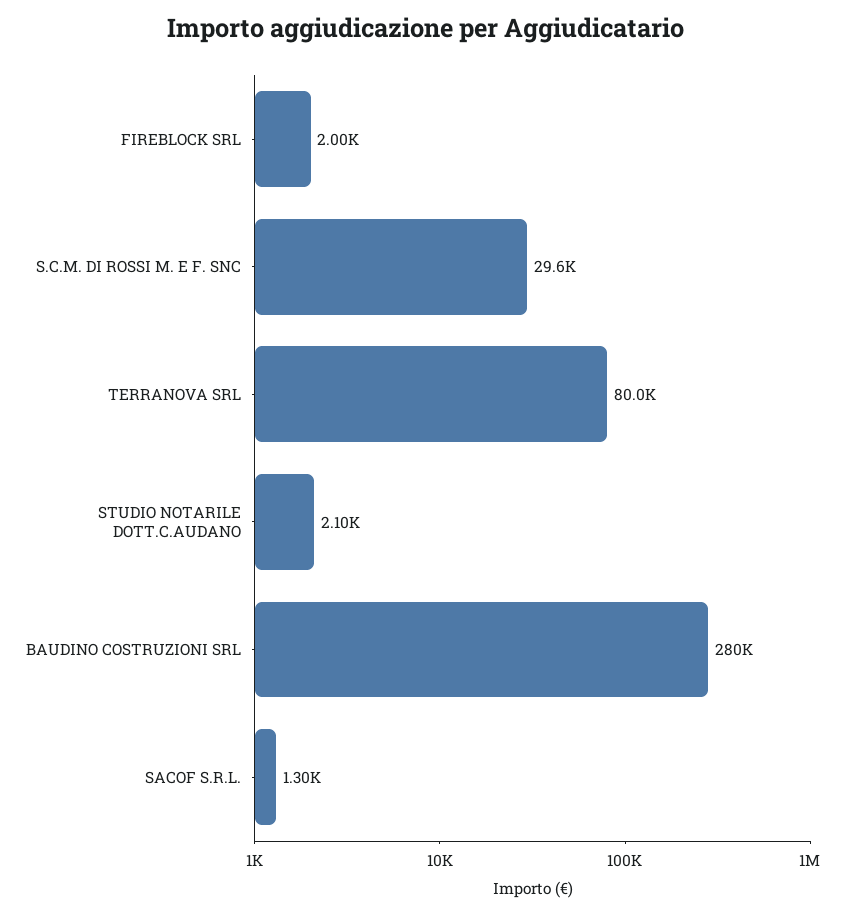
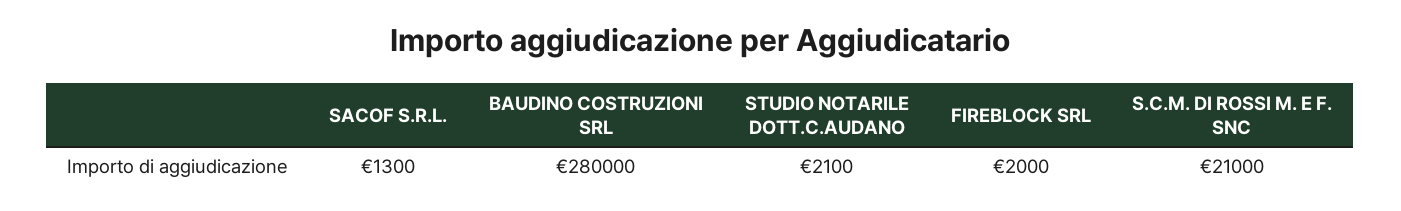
  {
    "FIREBLOCK SRL": 2000,
-   "S.C.M. DI ROSSI M. E F. SNC": 29600,
+   "S.C.M. DI ROSSI M. E F. SNC": 21000,
-   "TERRANOVA SRL": 80000,
    "STUDIO NOTARILE DOTT.C.AUDANO": 2100,
    "BAUDINO COSTRUZIONI SRL": 280000,
    "SACOF S.R.L.": 1300
  }

